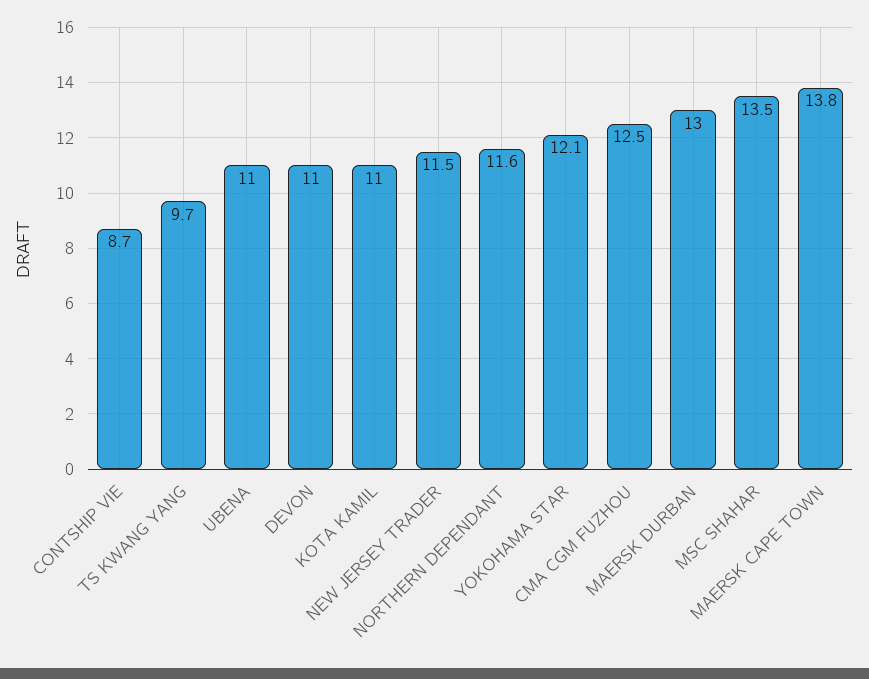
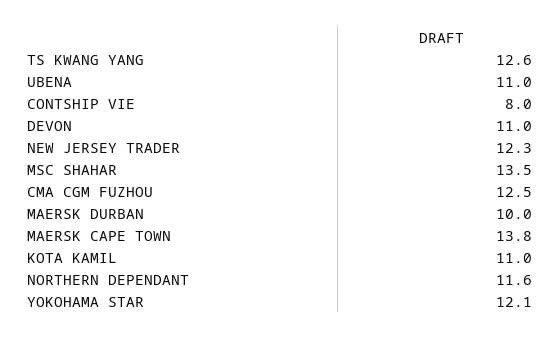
  {
-   "CONTSHIP VIE": 8.7,
+   "CONTSHIP VIE": 8,
-   "TS KWANG YANG": 9.7,
+   "TS KWANG YANG": 12.6,
    "UBENA": 11,
    "DEVON": 11,
    "KOTA KAMIL": 11,
-   "NEW JERSEY TRADER": 11.5,
+   "NEW JERSEY TRADER": 12.3,
    "NORTHERN DEPENDANT": 11.6,
    "YOKOHAMA STAR": 12.1,
    "CMA CGM FUZHOU": 12.5,
-   "MAERSK DURBAN": 13,
+   "MAERSK DURBAN": 10,
    "MSC SHAHAR": 13.5,
    "MAERSK CAPE TOWN": 13.8
  }

